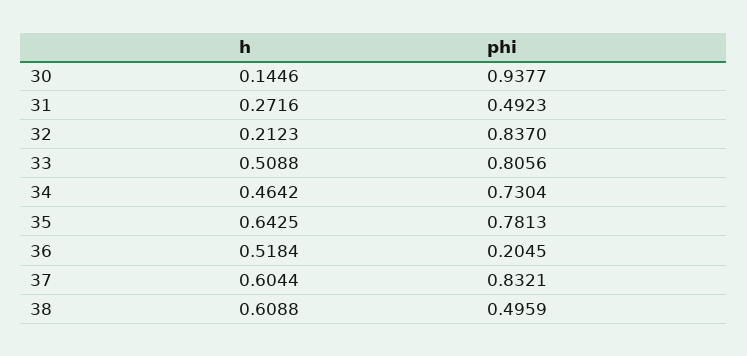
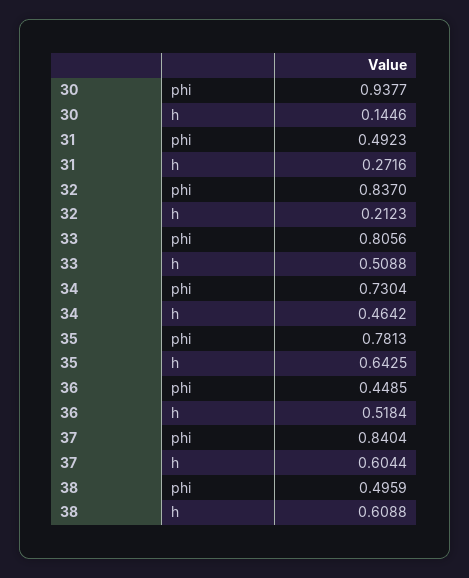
  {
    "h": {
      "30": 0.1446,
      "31": 0.2716,
      "32": 0.2123,
      "33": 0.5088,
      "34": 0.4642,
      "35": 0.6425,
      "36": 0.5184,
      "37": 0.6044,
      "38": 0.6088
    },
    "phi": {
      "30": 0.9377,
      "31": 0.4923,
      "32": 0.837,
      "33": 0.8056,
      "34": 0.7304,
      "35": 0.7813,
-     "36": 0.2045,
+     "36": 0.4485,
-     "37": 0.8321,
+     "37": 0.8404,
      "38": 0.4959
    }
  }

